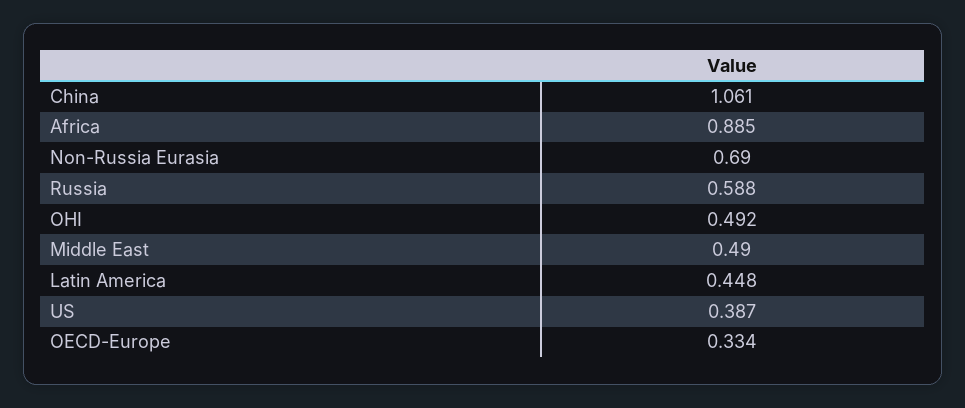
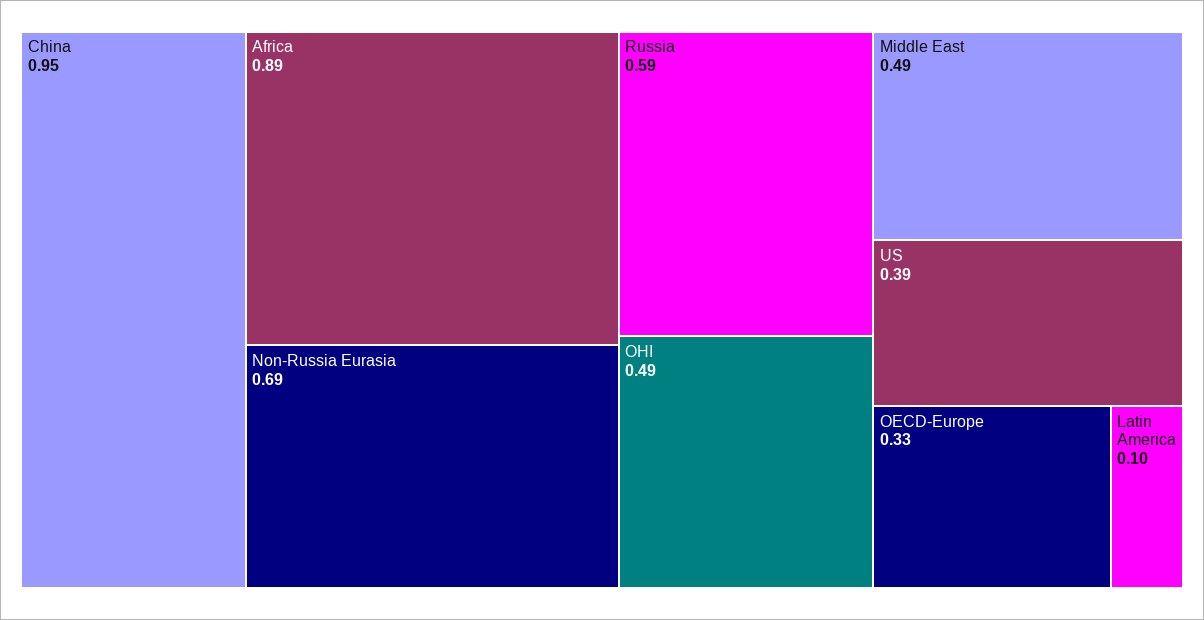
  {
-   "China": 1.061,
+   "China": 0.95,
    "Africa": 0.885,
    "Non-Russia Eurasia": 0.69,
    "Russia": 0.588,
    "OHI": 0.492,
    "Middle East": 0.49,
-   "Latin America": 0.448,
+   "Latin America": 0.1,
    "US": 0.387,
    "OECD-Europe": 0.334
  }

